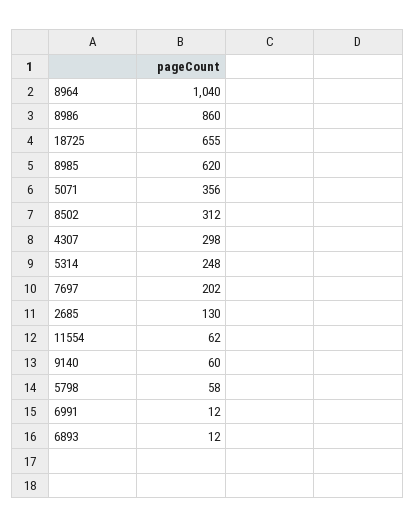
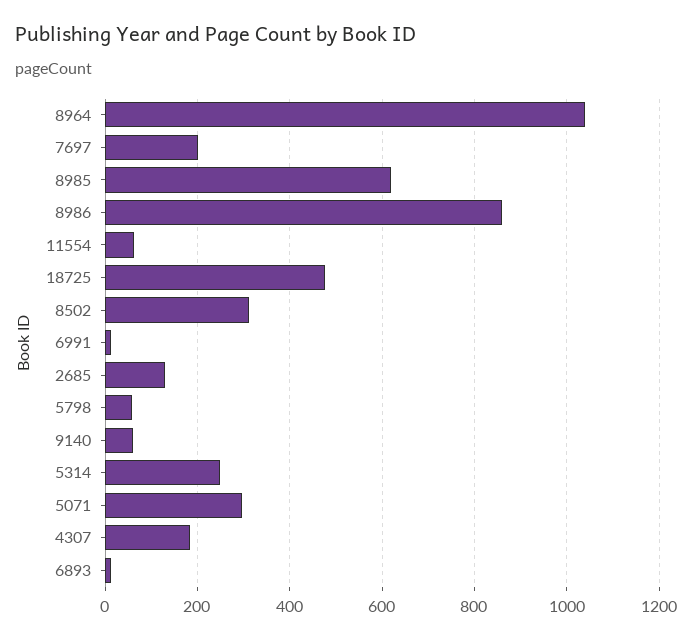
  {
    "8964": 1040,
    "8986": 860,
-   "18725": 655,
+   "18725": 480,
    "8985": 620,
-   "5071": 356,
+   "5071": 300,
    "8502": 312,
-   "4307": 298,
+   "4307": 180,
    "5314": 248,
    "7697": 202,
    "2685": 130,
    "11554": 62,
    "9140": 60,
    "5798": 58,
    "6991": 12,
    "6893": 12
  }

